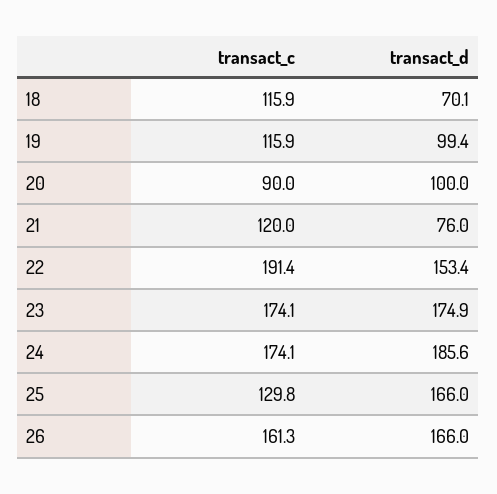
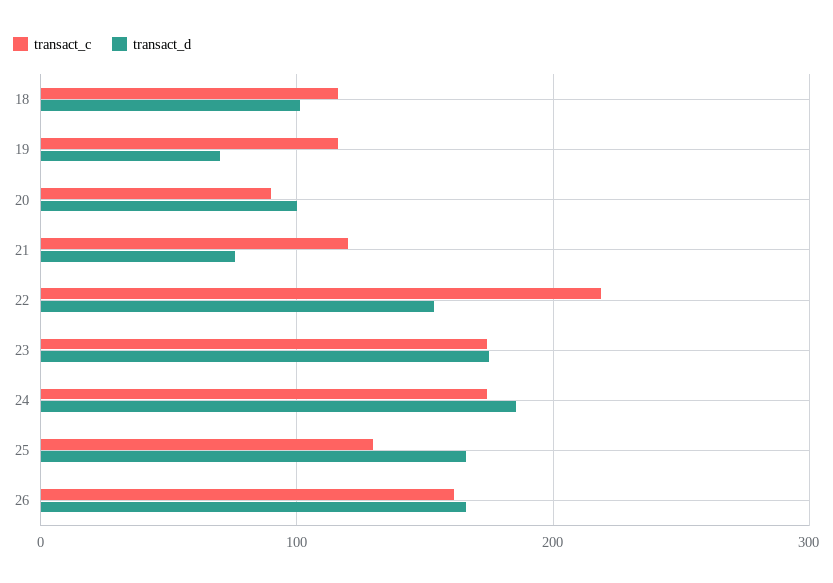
  {
    "transact_c": {
      "18": 115.9,
      "19": 115.9,
      "20": 90,
      "21": 120,
-     "22": 191.4,
+     "22": 220,
      "23": 174.1,
      "24": 174.1,
      "25": 129.8,
      "26": 161.3
    },
    "transact_d": {
-     "18": 70.1,
+     "18": 100,
-     "19": 99.4,
+     "19": 70,
      "20": 100,
      "21": 76,
      "22": 153.4,
      "23": 174.9,
      "24": 185.6,
      "25": 166,
      "26": 166
    }
  }

